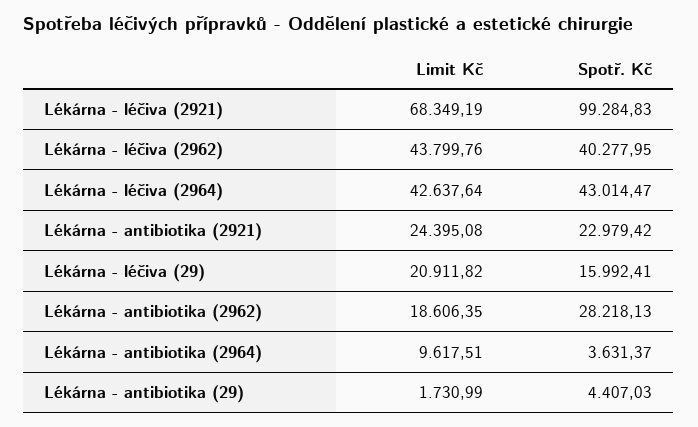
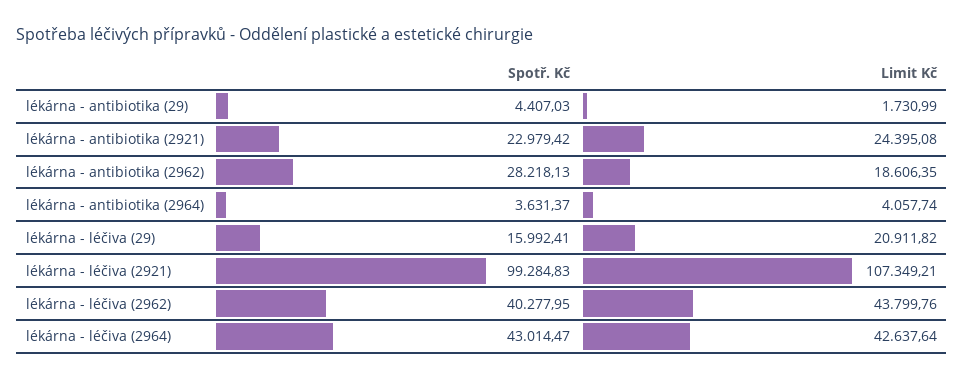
  {
    "Limit Kč": {
-     "Lékárna - léčiva (2921)": 68349.19,
+     "Lékárna - léčiva (2921)": 107349.21,
      "Lékárna - léčiva (2962)": 43799.76,
      "Lékárna - léčiva (2964)": 42637.64,
      "Lékárna - antibiotika (2921)": 24395.08,
      "Lékárna - léčiva (29)": 20911.82,
      "Lékárna - antibiotika (2962)": 18606.35,
-     "Lékárna - antibiotika (2964)": 9617.51,
+     "Lékárna - antibiotika (2964)": 4057.74,
      "Lékárna - antibiotika (29)": 1730.99
    },
    "Spotř. Kč": {
      "Lékárna - léčiva (2921)": 99284.83,
      "Lékárna - léčiva (2962)": 40277.95,
      "Lékárna - léčiva (2964)": 43014.47,
      "Lékárna - antibiotika (2921)": 22979.42,
      "Lékárna - léčiva (29)": 15992.41,
      "Lékárna - antibiotika (2962)": 28218.13,
      "Lékárna - antibiotika (2964)": 3631.37,
      "Lékárna - antibiotika (29)": 4407.03
    }
  }

